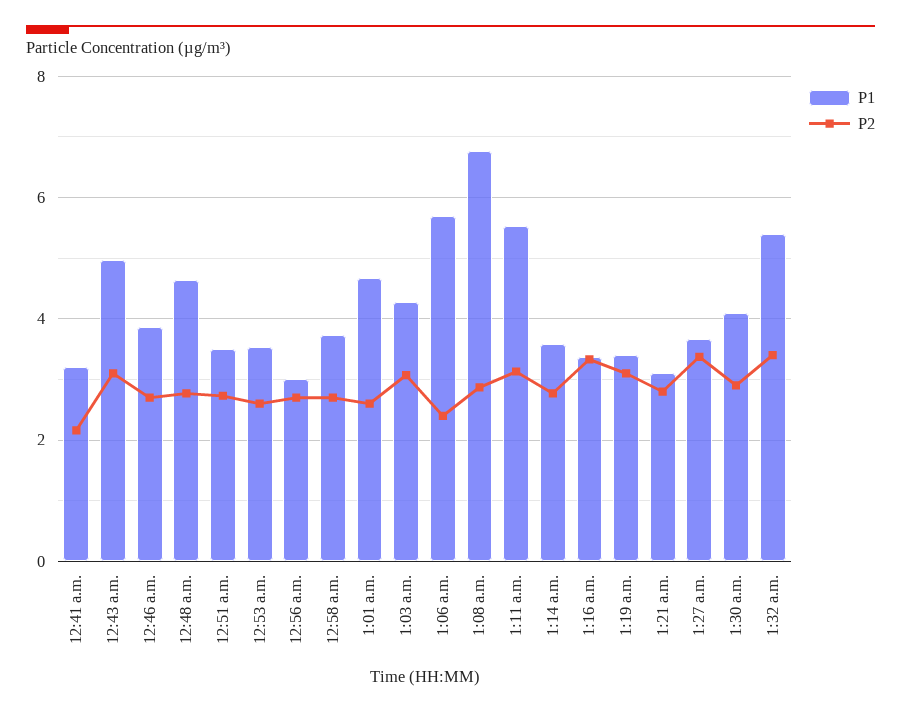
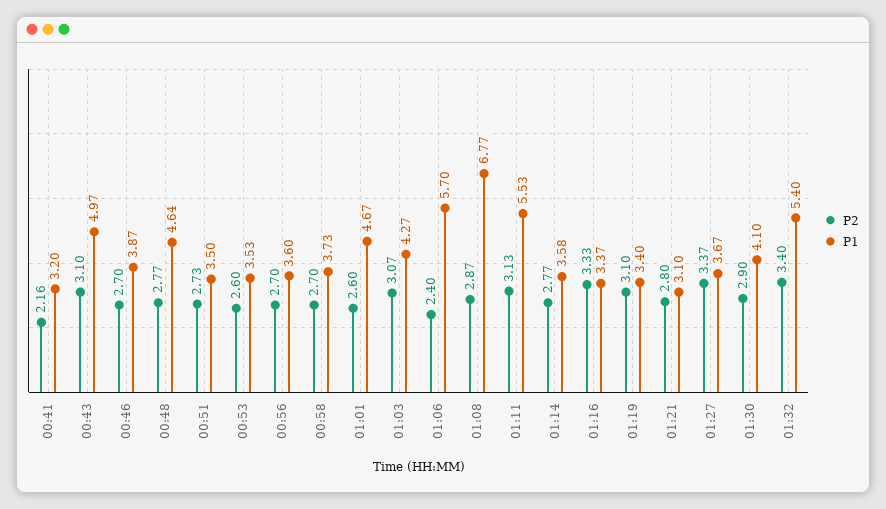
  {
    "P1": {
      "12:41 a.m.": 3.2,
      "12:43 a.m.": 4.97,
      "12:46 a.m.": 3.87,
      "12:48 a.m.": 4.64,
      "12:51 a.m.": 3.5,
      "12:53 a.m.": 3.53,
-     "12:56 a.m.": 3,
+     "12:56 a.m.": 3.6,
      "12:58 a.m.": 3.73,
      "1:01 a.m.": 4.67,
      "1:03 a.m.": 4.27,
      "1:06 a.m.": 5.7,
      "1:08 a.m.": 6.77,
      "1:11 a.m.": 5.53,
      "1:14 a.m.": 3.58,
      "1:16 a.m.": 3.37,
      "1:19 a.m.": 3.4,
      "1:21 a.m.": 3.1,
      "1:27 a.m.": 3.67,
      "1:30 a.m.": 4.1,
      "1:32 a.m.": 5.4
    },
    "P2": {
      "12:41 a.m.": 2.16,
      "12:43 a.m.": 3.1,
      "12:46 a.m.": 2.7,
      "12:48 a.m.": 2.77,
      "12:51 a.m.": 2.73,
      "12:53 a.m.": 2.6,
      "12:56 a.m.": 2.7,
      "12:58 a.m.": 2.7,
      "1:01 a.m.": 2.6,
      "1:03 a.m.": 3.07,
      "1:06 a.m.": 2.4,
      "1:08 a.m.": 2.87,
      "1:11 a.m.": 3.13,
      "1:14 a.m.": 2.77,
      "1:16 a.m.": 3.33,
      "1:19 a.m.": 3.1,
      "1:21 a.m.": 2.8,
      "1:27 a.m.": 3.37,
      "1:30 a.m.": 2.9,
      "1:32 a.m.": 3.4
    }
  }

